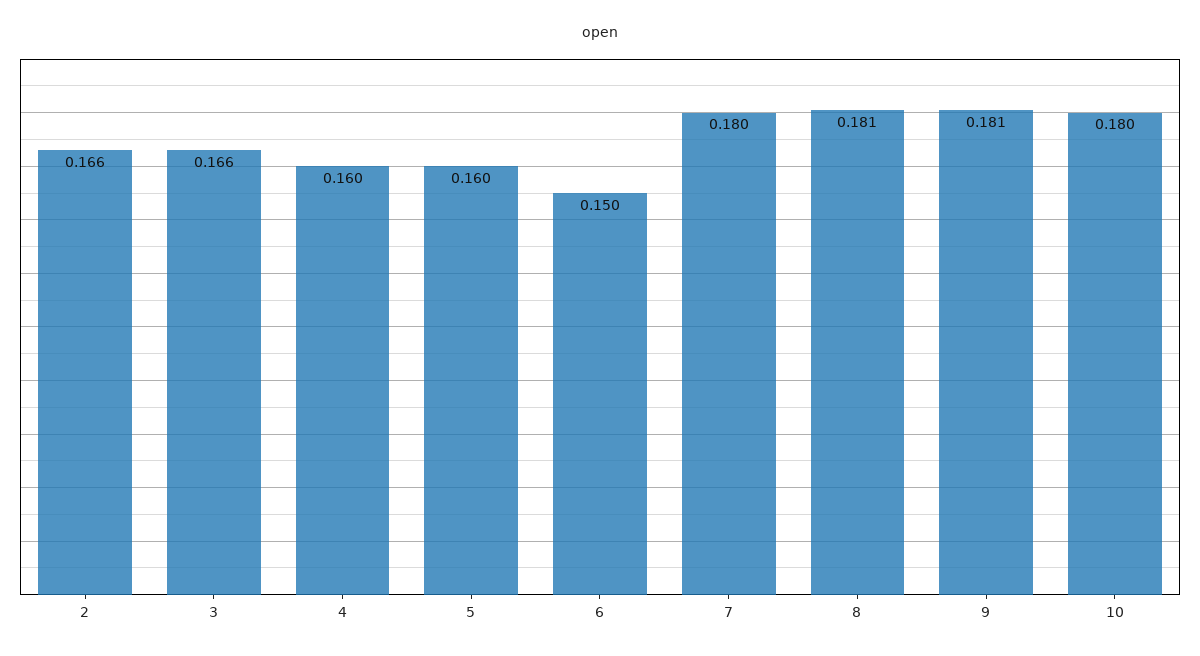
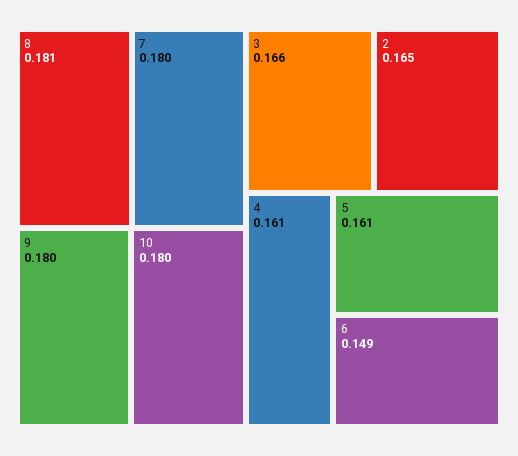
  {
-   "2": 0.166,
+   "2": 0.165,
    "3": 0.166,
-   "4": 0.16,
+   "4": 0.161,
-   "5": 0.16,
+   "5": 0.161,
-   "6": 0.15,
+   "6": 0.149,
    "7": 0.18,
    "8": 0.181,
-   "9": 0.181,
+   "9": 0.18,
    "10": 0.18
  }

